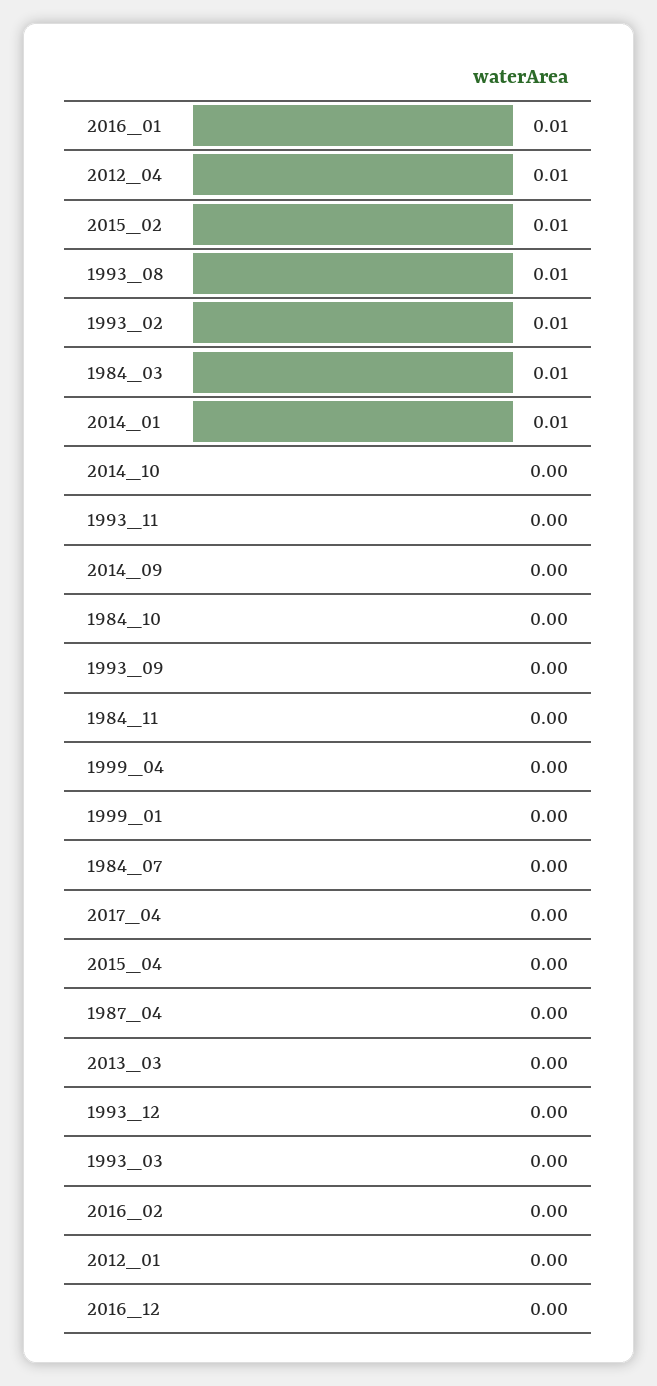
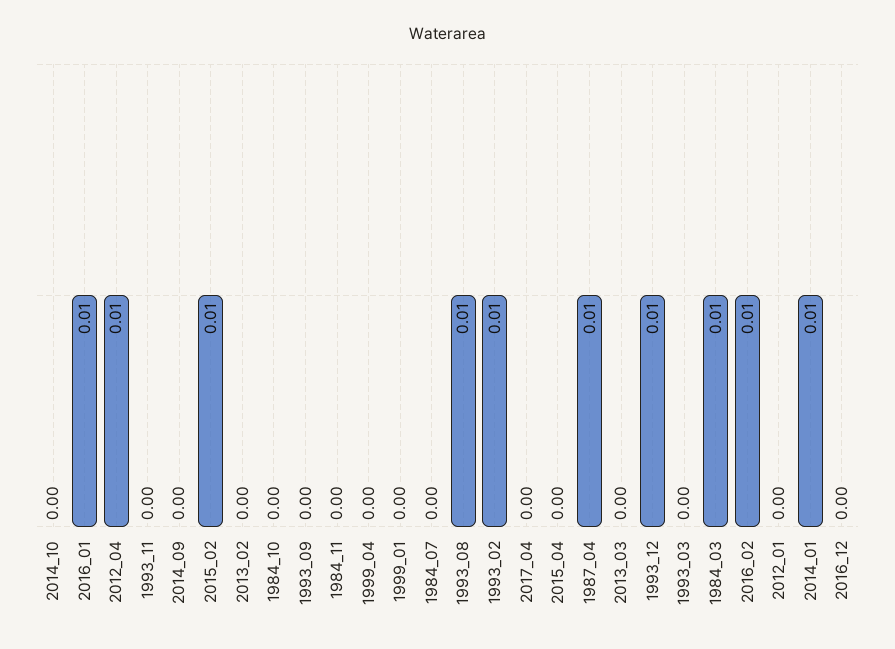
  {
    "2016_01": 0.01,
    "2012_04": 0.01,
    "2015_02": 0.01,
    "1993_08": 0.01,
    "1993_02": 0.01,
    "1984_03": 0.01,
    "2014_01": 0.01,
    "2014_10": 0,
    "1993_11": 0,
    "2014_09": 0,
    "1984_10": 0,
    "1993_09": 0,
    "1984_11": 0,
    "1999_04": 0,
    "1999_01": 0,
    "1984_07": 0,
    "2017_04": 0,
    "2015_04": 0,
-   "1987_04": 0,
+   "1987_04": 0.01,
    "2013_03": 0,
-   "1993_12": 0,
+   "1993_12": 0.01,
    "1993_03": 0,
-   "2016_02": 0,
+   "2016_02": 0.01,
    "2012_01": 0,
-   "2016_12": 0
+   "2016_12": 0,
+   "2013_02": 0
  }

